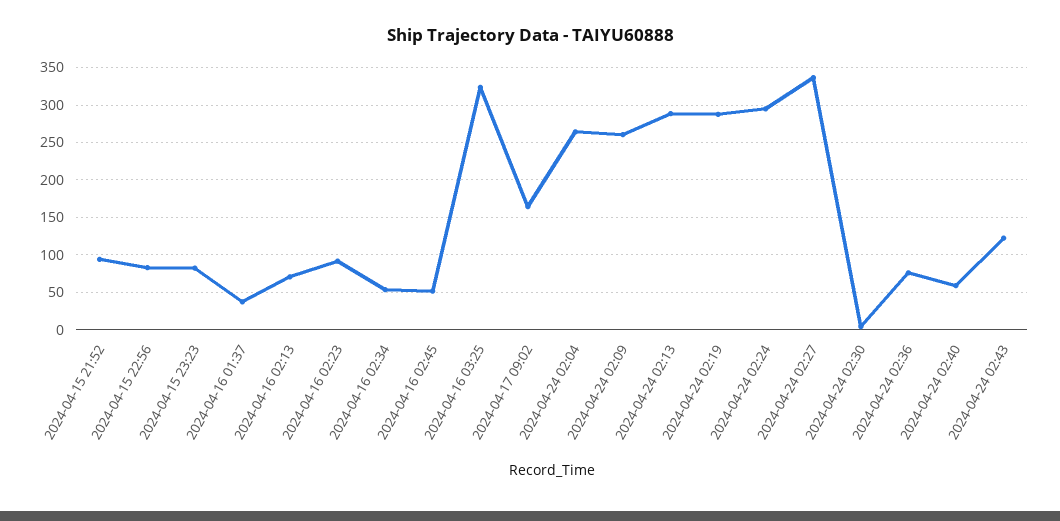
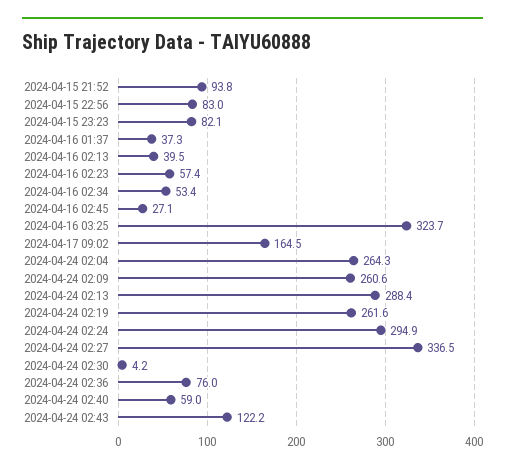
  {
    "2024-04-15 21:52": 93.8,
    "2024-04-15 22:56": 83,
    "2024-04-15 23:23": 82.1,
    "2024-04-16 01:37": 37.3,
-   "2024-04-16 02:13": 70,
+   "2024-04-16 02:13": 39.5,
-   "2024-04-16 02:23": 90,
+   "2024-04-16 02:23": 57.4,
    "2024-04-16 02:34": 53.4,
-   "2024-04-16 02:45": 50,
+   "2024-04-16 02:45": 27.1,
    "2024-04-16 03:25": 323.7,
    "2024-04-17 09:02": 164.5,
    "2024-04-24 02:04": 264.3,
    "2024-04-24 02:09": 260.6,
    "2024-04-24 02:13": 288.4,
-   "2024-04-24 02:19": 290,
+   "2024-04-24 02:19": 261.6,
    "2024-04-24 02:24": 294.9,
    "2024-04-24 02:27": 336.5,
    "2024-04-24 02:30": 4.2,
    "2024-04-24 02:36": 76,
    "2024-04-24 02:40": 59,
    "2024-04-24 02:43": 122.2
  }

